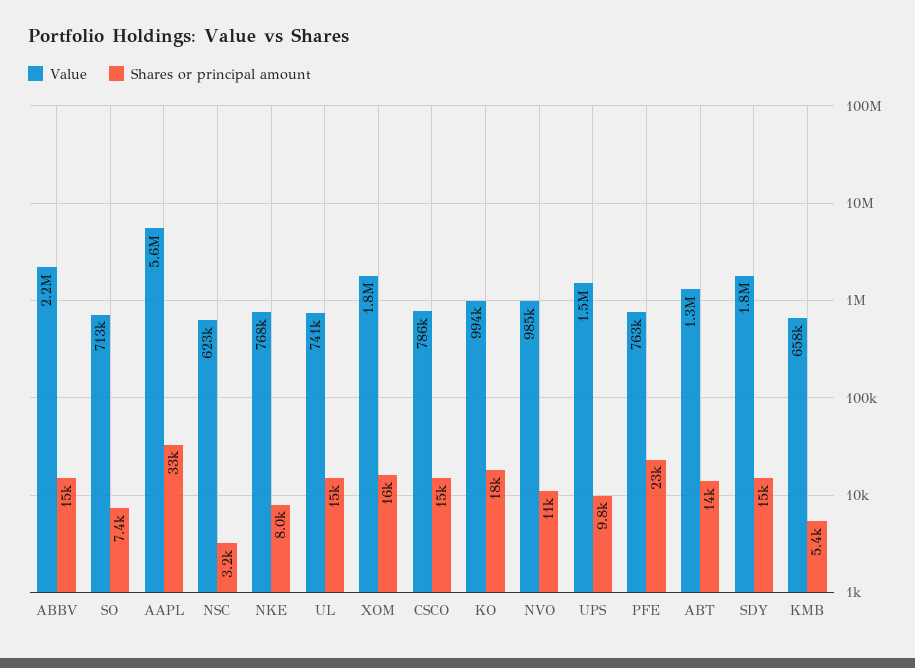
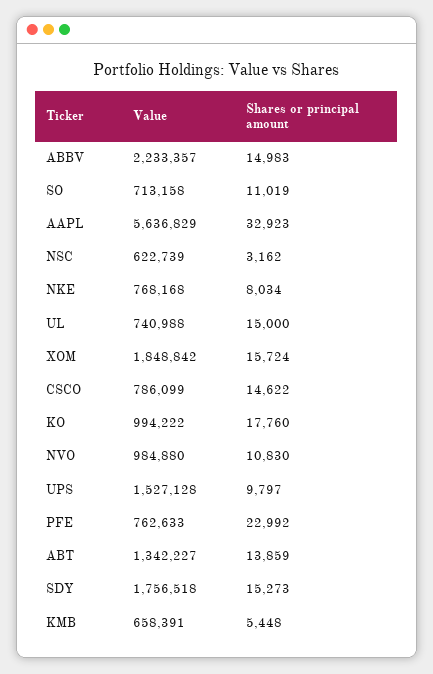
  {
    "Value": {
      "ABBV": 2233357,
      "SO": 713158,
      "AAPL": 5636829,
      "NSC": 622739,
      "NKE": 768168,
      "UL": 740988,
      "XOM": 1848842,
      "CSCO": 786099,
      "KO": 994222,
      "NVO": 984880,
      "UPS": 1527128,
      "PFE": 762633,
      "ABT": 1342227,
      "SDY": 1756518,
      "KMB": 658391
    },
    "Shares or principal amount": {
      "ABBV": 14983,
-     "SO": 7400,
+     "SO": 11019,
      "AAPL": 32923,
      "NSC": 3162,
      "NKE": 8034,
      "UL": 15000,
      "XOM": 15724,
      "CSCO": 14622,
      "KO": 17760,
      "NVO": 10830,
      "UPS": 9797,
      "PFE": 22992,
      "ABT": 13859,
      "SDY": 15273,
      "KMB": 5448
    }
  }

